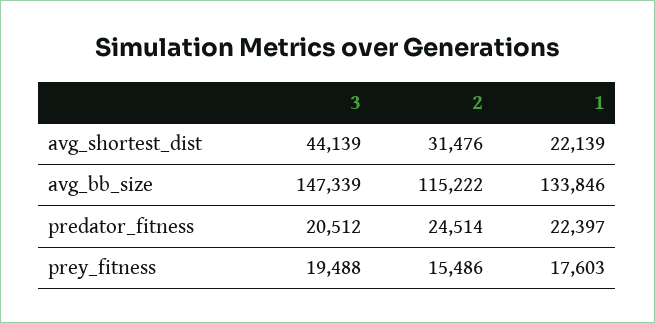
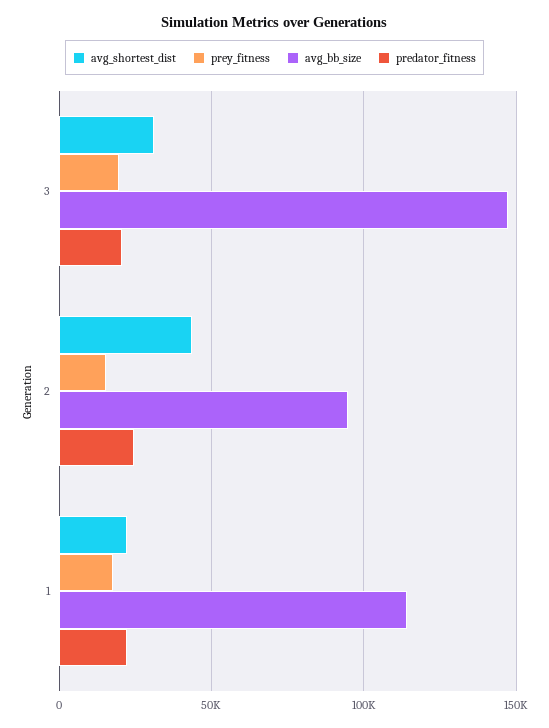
  {
    "avg_shortest_dist": {
-     "3": 44139,
+     "3": 30000,
-     "2": 31476,
+     "2": 45000,
      "1": 22139
    },
    "avg_bb_size": {
      "3": 147339,
-     "2": 115222,
+     "2": 95000,
-     "1": 133846
+     "1": 115000
    },
    "predator_fitness": {
      "3": 20512,
      "2": 24514,
      "1": 22397
    },
    "prey_fitness": {
      "3": 19488,
      "2": 15486,
      "1": 17603
    }
  }

